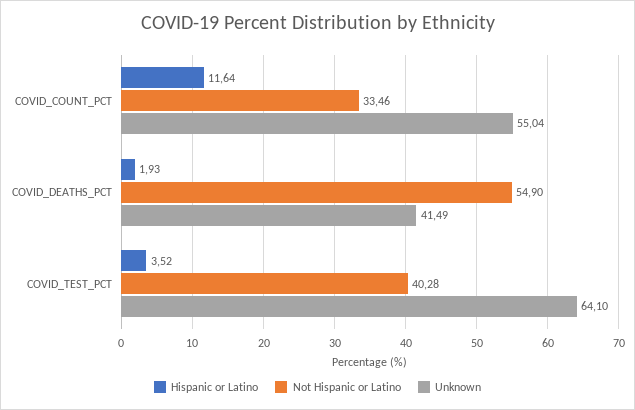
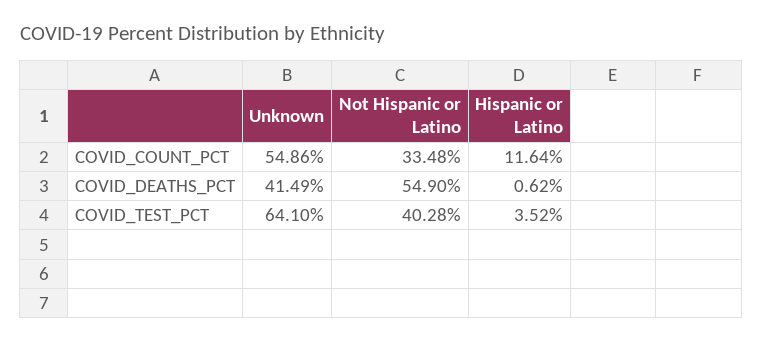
  {
    "Hispanic or Latino": {
      "COVID_COUNT_PCT": 11.64,
-     "COVID_DEATHS_PCT": 1.93,
+     "COVID_DEATHS_PCT": 0.62,
      "COVID_TEST_PCT": 3.52
    },
    "Not Hispanic or Latino": {
-     "COVID_COUNT_PCT": 33.46,
+     "COVID_COUNT_PCT": 33.48,
      "COVID_DEATHS_PCT": 54.9,
      "COVID_TEST_PCT": 40.28
    },
    "Unknown": {
-     "COVID_COUNT_PCT": 55.04,
+     "COVID_COUNT_PCT": 54.86,
      "COVID_DEATHS_PCT": 41.49,
      "COVID_TEST_PCT": 64.1
    }
  }

